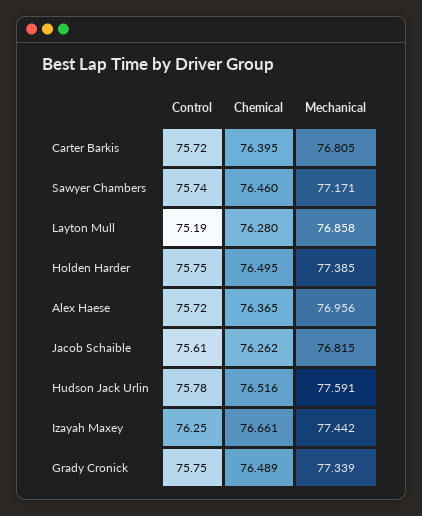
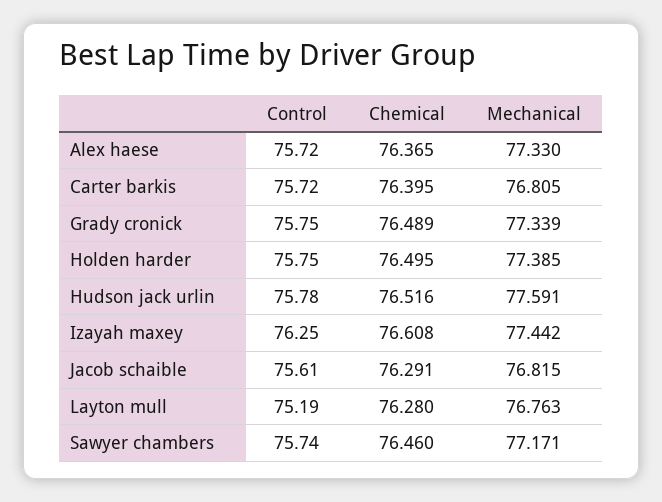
  {
    "Control": {
      "Carter Barkis": 75.72,
      "Sawyer Chambers": 75.74,
      "Layton Mull": 75.19,
      "Holden Harder": 75.75,
      "Alex Haese": 75.72,
      "Jacob Schaible": 75.61,
      "Hudson Jack Urlin": 75.78,
      "Izayah Maxey": 76.25,
      "Grady Cronick": 75.75
    },
    "Chemical": {
      "Carter Barkis": 76.395,
      "Sawyer Chambers": 76.46,
      "Layton Mull": 76.28,
      "Holden Harder": 76.495,
      "Alex Haese": 76.365,
-     "Jacob Schaible": 76.262,
+     "Jacob Schaible": 76.291,
      "Hudson Jack Urlin": 76.516,
-     "Izayah Maxey": 76.661,
+     "Izayah Maxey": 76.608,
      "Grady Cronick": 76.489
    },
    "Mechanical": {
      "Carter Barkis": 76.805,
      "Sawyer Chambers": 77.171,
-     "Layton Mull": 76.858,
+     "Layton Mull": 76.763,
      "Holden Harder": 77.385,
-     "Alex Haese": 76.956,
+     "Alex Haese": 77.33,
      "Jacob Schaible": 76.815,
      "Hudson Jack Urlin": 77.591,
      "Izayah Maxey": 77.442,
      "Grady Cronick": 77.339
    }
  }

